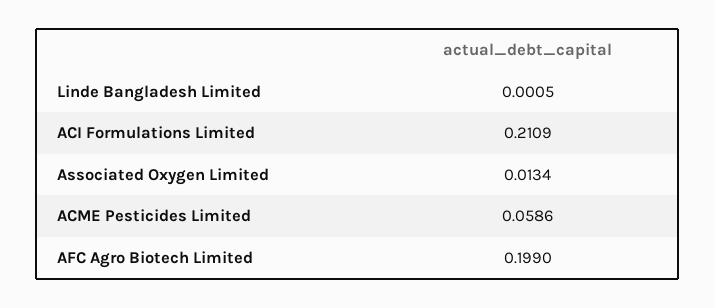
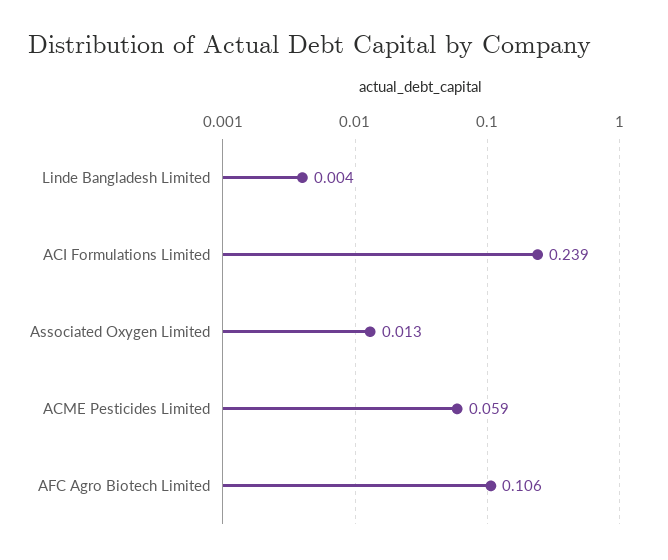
  {
-   "Linde Bangladesh Limited": 0.0005,
+   "Linde Bangladesh Limited": 0.004,
-   "ACI Formulations Limited": 0.2109,
+   "ACI Formulations Limited": 0.239,
    "Associated Oxygen Limited": 0.0134,
    "ACME Pesticides Limited": 0.0586,
-   "AFC Agro Biotech Limited": 0.199
+   "AFC Agro Biotech Limited": 0.106
  }

